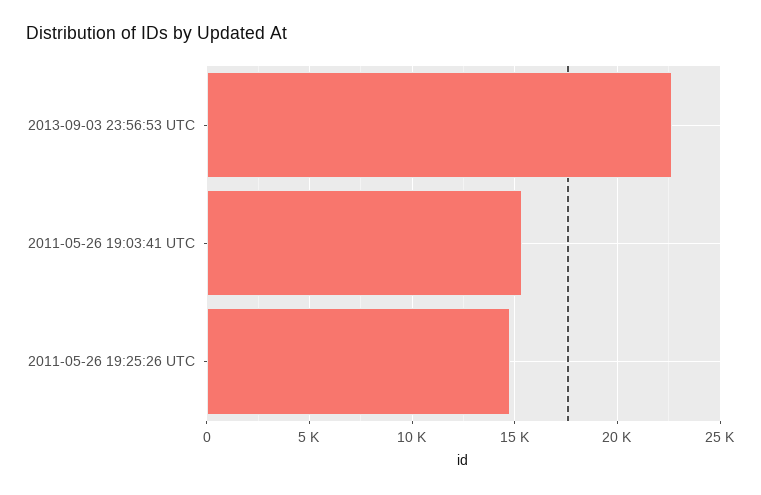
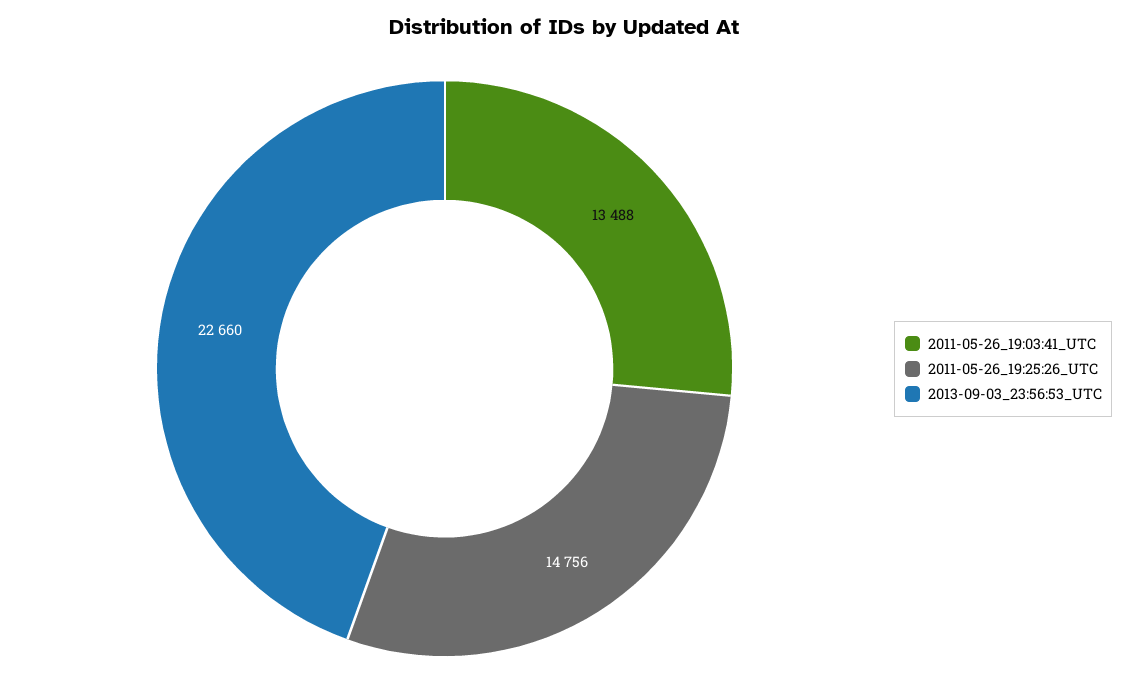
  {
    "2013-09-03 23:56:53 UTC": 22660,
-   "2011-05-26 19:03:41 UTC": 15500,
+   "2011-05-26 19:03:41 UTC": 13488,
    "2011-05-26 19:25:26 UTC": 14756
  }

